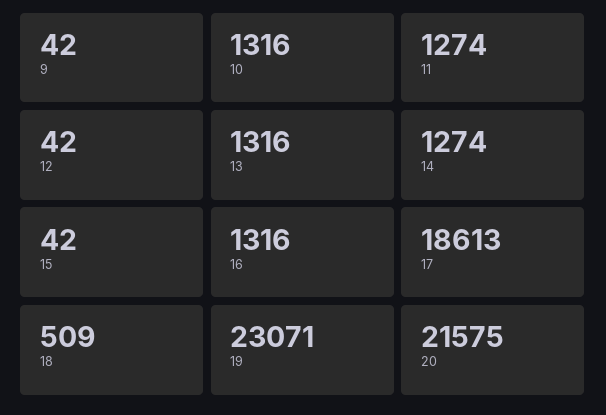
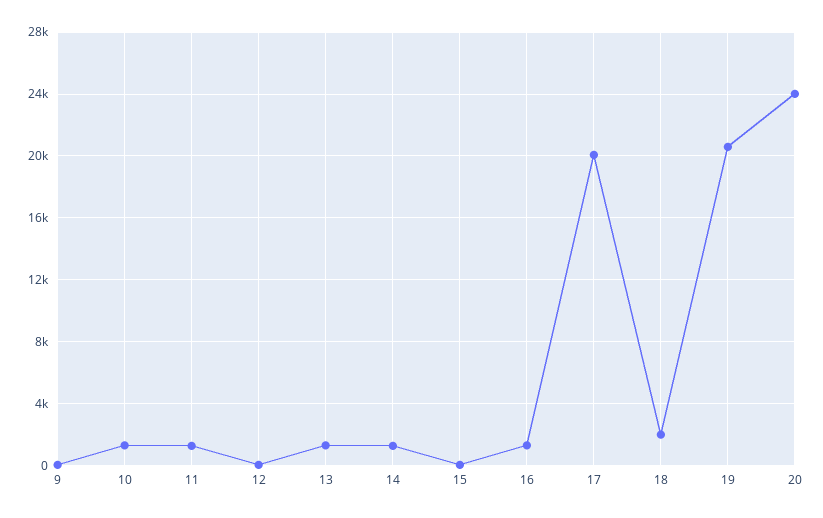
  {
    "9": 42,
    "10": 1316,
    "11": 1274,
    "12": 42,
    "13": 1316,
    "14": 1274,
    "15": 42,
    "16": 1316,
-   "17": 18613,
+   "17": 20000,
-   "18": 509,
+   "18": 2000,
-   "19": 23071,
+   "19": 20500,
-   "20": 21575
+   "20": 24000
  }

